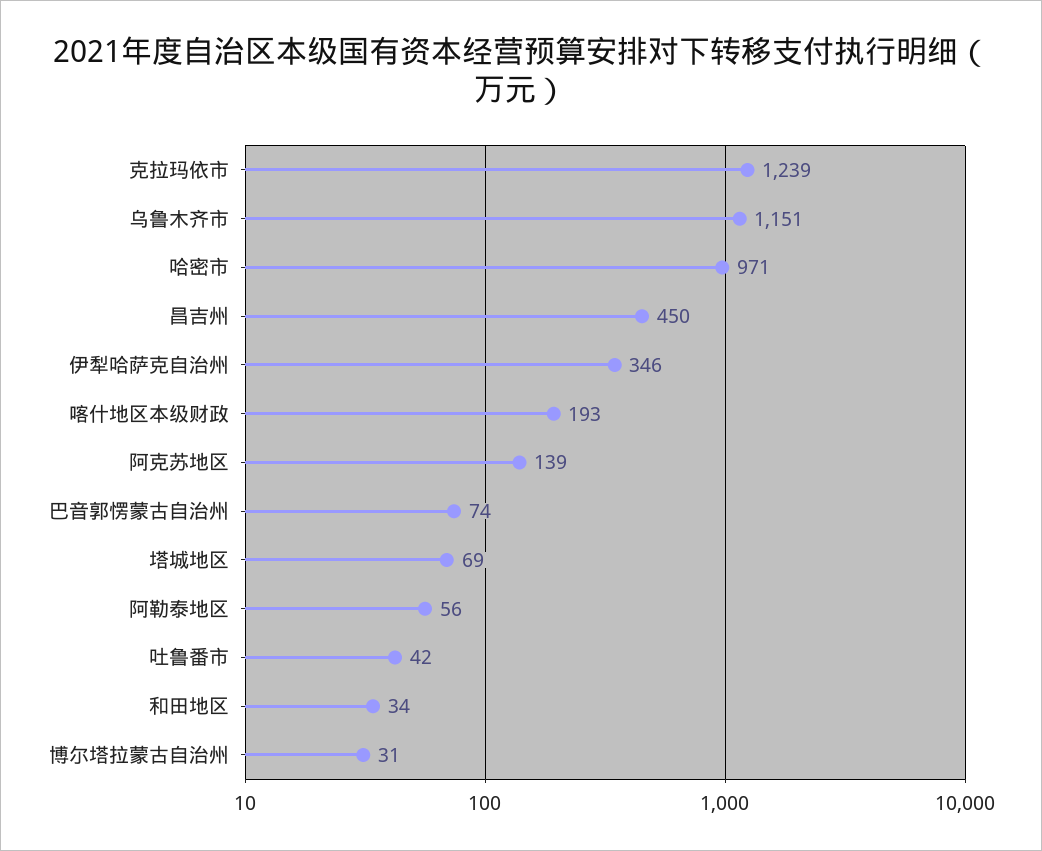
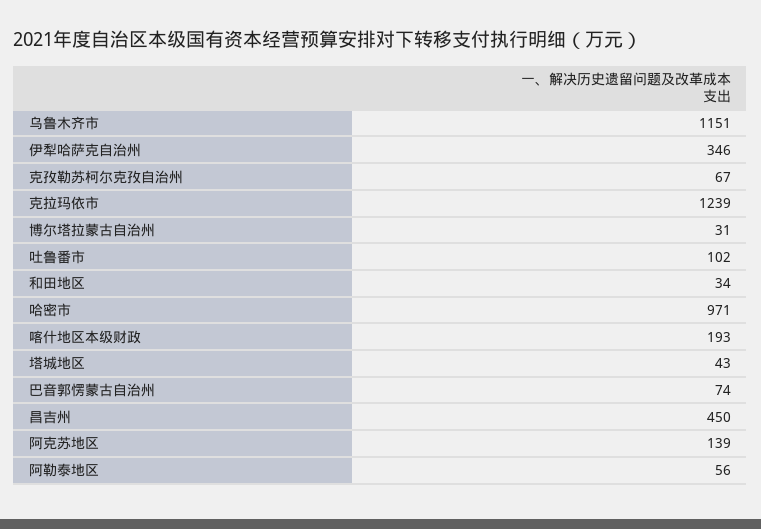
  {
    "克拉玛依市": 1239,
    "乌鲁木齐市": 1151,
    "哈密市": 971,
    "昌吉州": 450,
    "伊犁哈萨克自治州": 346,
    "喀什地区本级财政": 193,
    "阿克苏地区": 139,
    "巴音郭愣蒙古自治州": 74,
-   "塔城地区": 69,
+   "塔城地区": 43,
    "阿勒泰地区": 56,
-   "吐鲁番市": 42,
+   "吐鲁番市": 102,
    "和田地区": 34,
-   "博尔塔拉蒙古自治州": 31
+   "博尔塔拉蒙古自治州": 31,
+   "克孜勒苏柯尔克孜自治州": 67
  }

